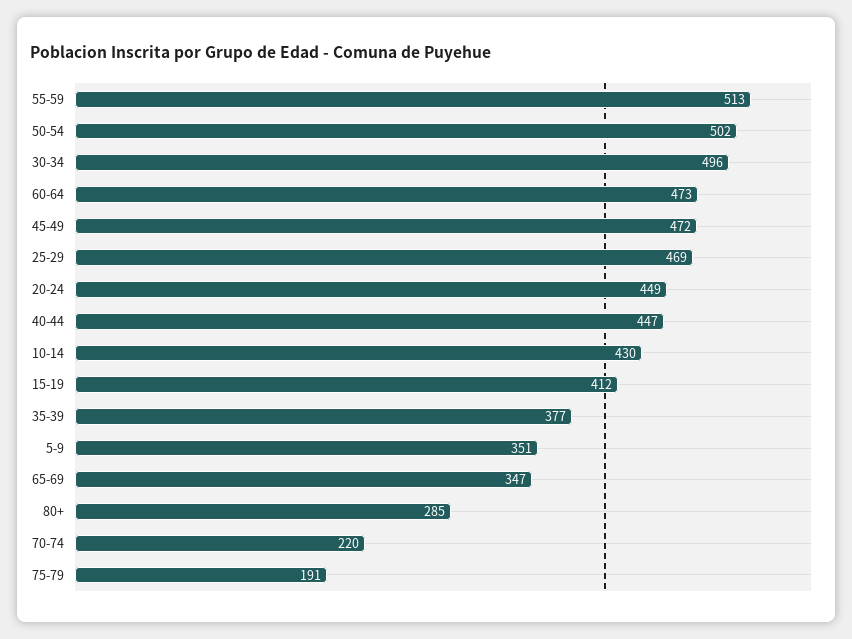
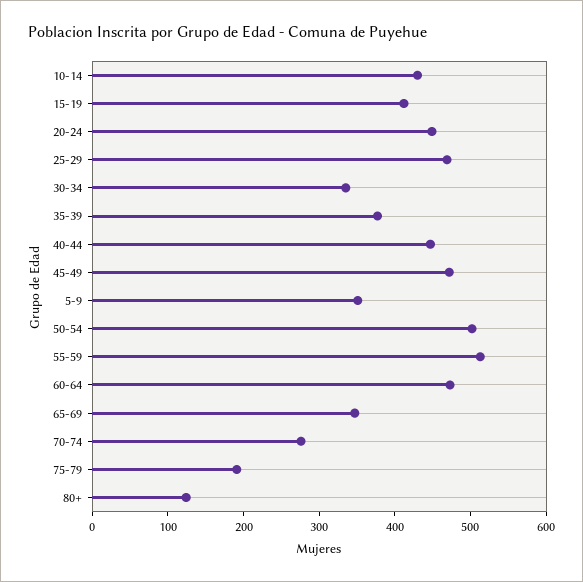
  {
    "55-59": 513,
    "50-54": 502,
-   "30-34": 496,
+   "30-34": 340,
    "60-64": 473,
    "45-49": 472,
    "25-29": 469,
    "20-24": 449,
    "40-44": 447,
    "10-14": 430,
    "15-19": 412,
    "35-39": 377,
    "5-9": 351,
    "65-69": 347,
-   "80+": 285,
+   "80+": 120,
-   "70-74": 220,
+   "70-74": 280,
    "75-79": 191
  }

